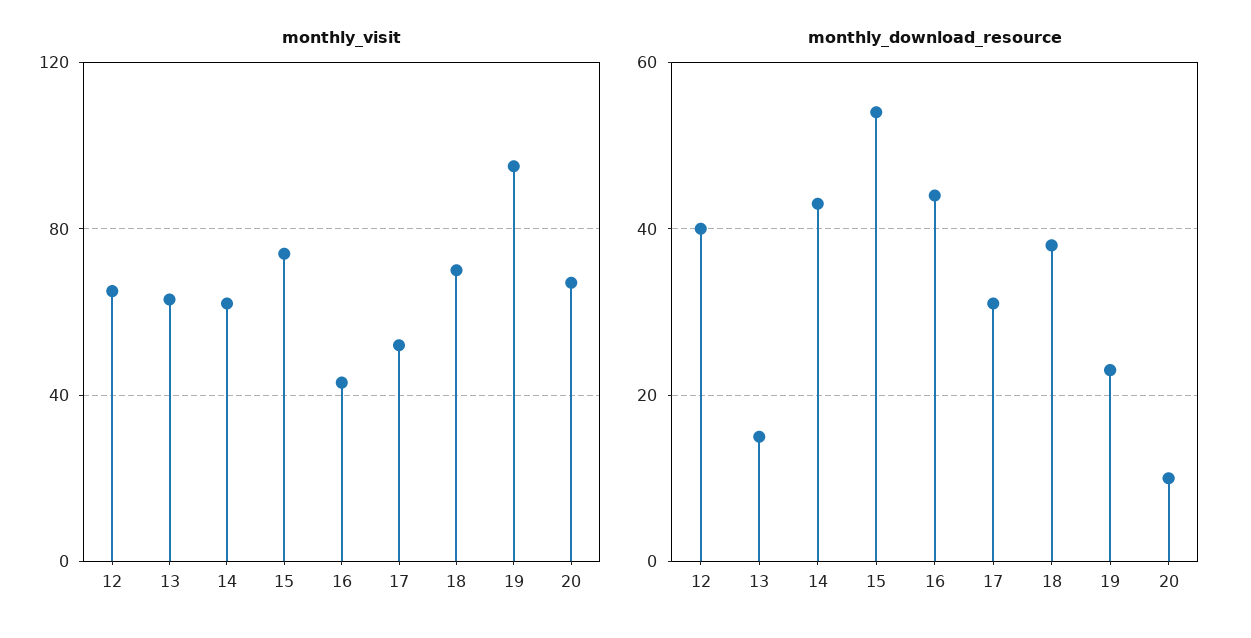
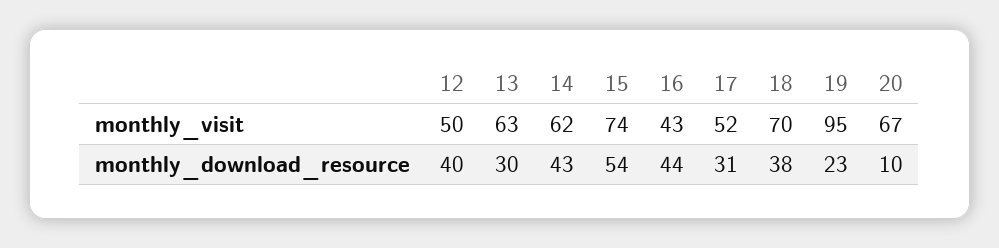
  {
    "monthly_visit": {
-     "12": 65,
+     "12": 50,
      "13": 63,
      "14": 62,
      "15": 74,
      "16": 43,
      "17": 52,
      "18": 70,
      "19": 95,
      "20": 67
    },
    "monthly_download_resource": {
      "12": 40,
-     "13": 15,
+     "13": 30,
      "14": 43,
      "15": 54,
      "16": 44,
      "17": 31,
      "18": 38,
      "19": 23,
      "20": 10
    }
  }

